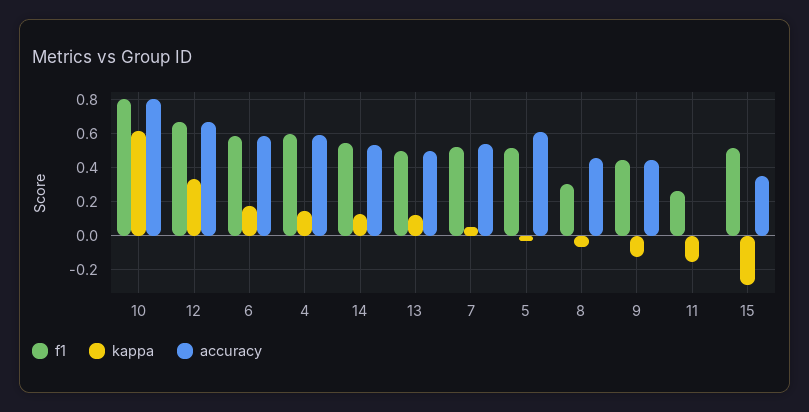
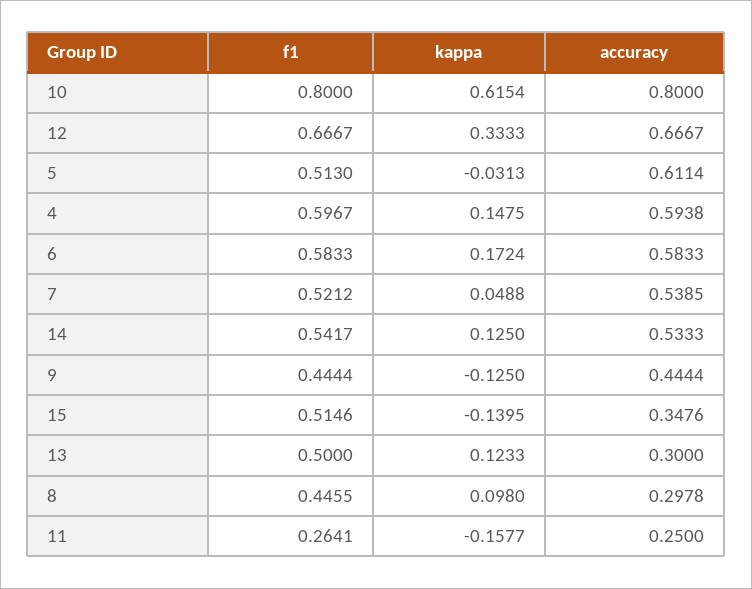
  {
    "f1": {
      "10": 0.8,
      "12": 0.6667,
      "6": 0.5833,
      "4": 0.5967,
      "14": 0.5417,
      "13": 0.5,
      "7": 0.5212,
      "5": 0.513,
-     "8": 0.3,
+     "8": 0.4455,
      "9": 0.4444,
      "11": 0.2641,
      "15": 0.5146
    },
    "kappa": {
      "10": 0.6154,
      "12": 0.3333,
      "6": 0.1724,
      "4": 0.1475,
      "14": 0.125,
      "13": 0.1233,
      "7": 0.0488,
      "5": -0.0313,
-     "8": -0.05,
+     "8": 0.098,
      "9": -0.125,
      "11": -0.1577,
-     "15": -0.3
+     "15": -0.1395
    },
    "accuracy": {
      "10": 0.8,
      "12": 0.6667,
      "6": 0.5833,
      "4": 0.5938,
      "14": 0.5333,
-     "13": 0.5,
+     "13": 0.3,
      "7": 0.5385,
      "5": 0.6114,
-     "8": 0.45,
+     "8": 0.2978,
      "9": 0.4444,
-     "11": 0,
+     "11": 0.25,
      "15": 0.3476
    }
  }

